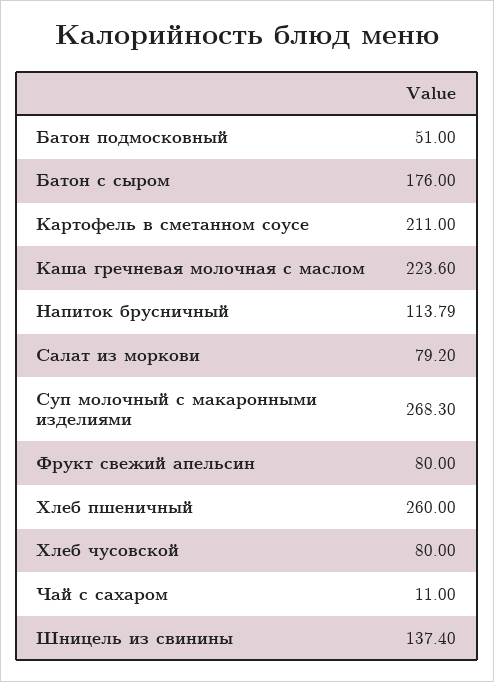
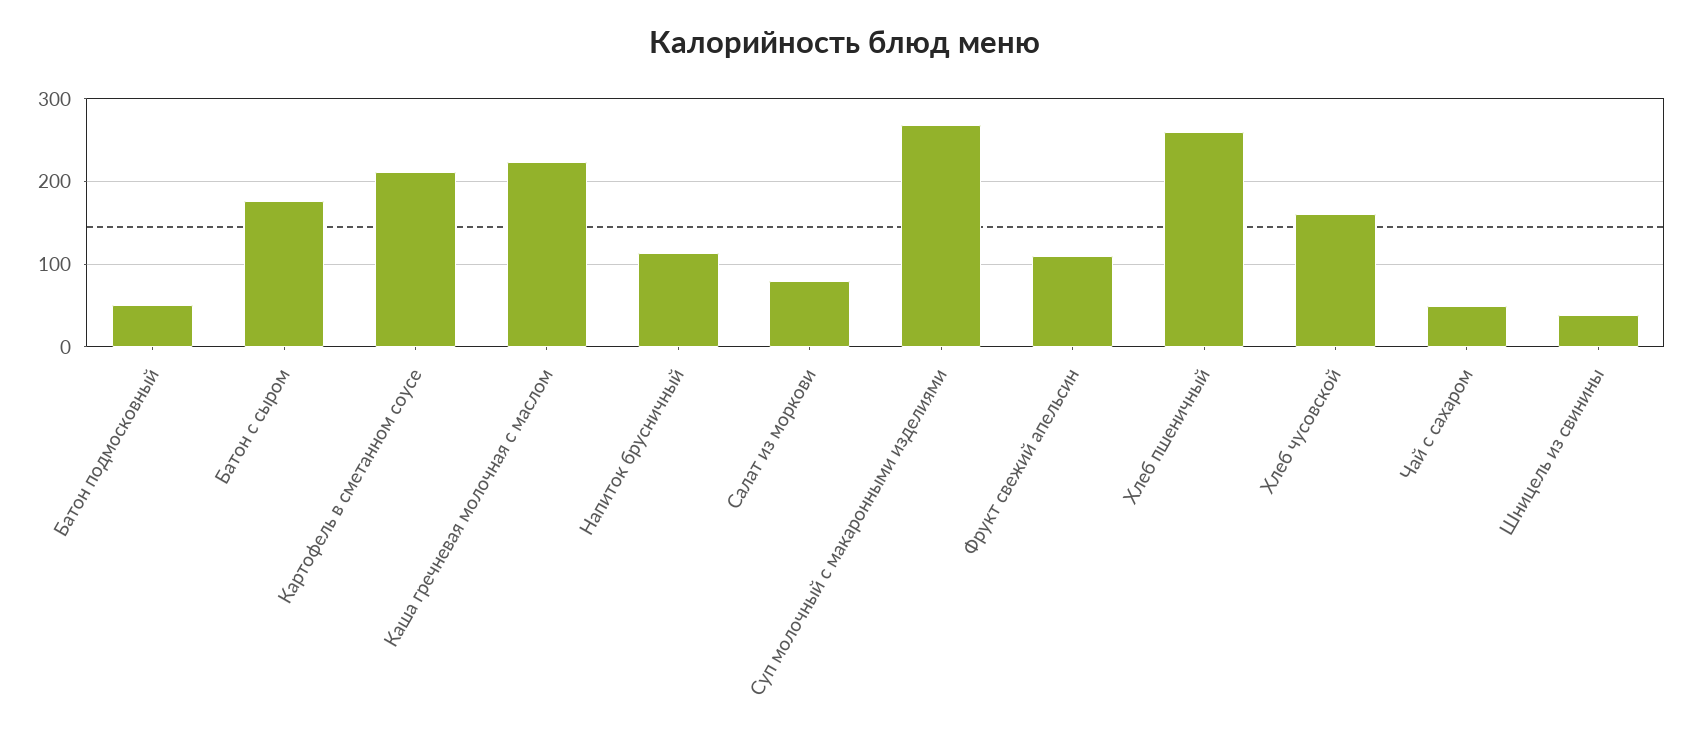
  {
    "Батон подмосковный": 51,
    "Батон с сыром": 176,
    "Картофель в сметанном соусе": 211,
    "Каша гречневая молочная с маслом": 223.6,
    "Напиток брусничный": 113.79,
    "Салат из моркови": 79.2,
    "Суп молочный с макаронными изделиями": 268.3,
-   "Фрукт свежий апельсин": 80,
+   "Фрукт свежий апельсин": 110,
    "Хлеб пшеничный": 260,
-   "Хлеб чусовской": 80,
+   "Хлеб чусовской": 160,
-   "Чай с сахаром": 11,
+   "Чай с сахаром": 50,
-   "Шницель из свинины": 137.4
+   "Шницель из свинины": 40
  }

